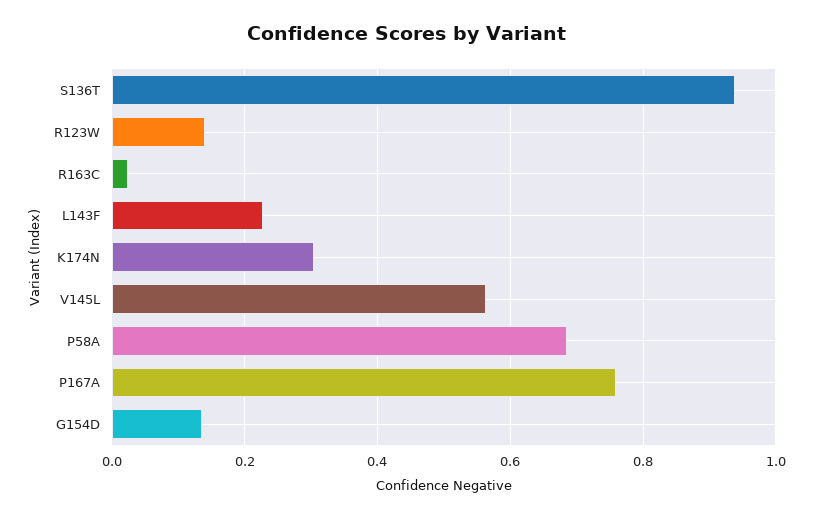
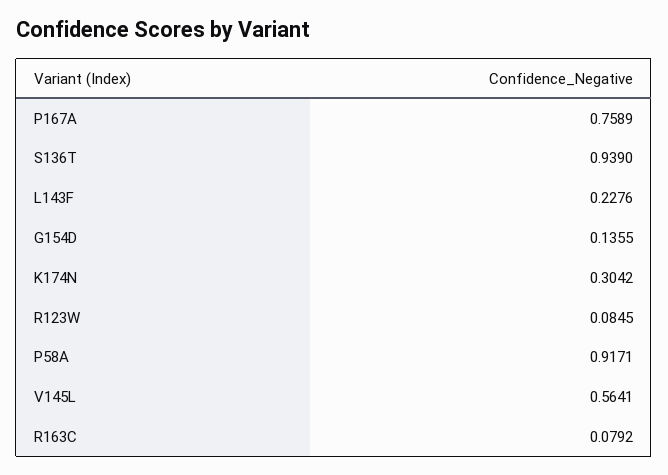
  {
    "S136T": 0.939,
-   "R123W": 0.14,
+   "R123W": 0.0845,
-   "R163C": 0.02,
+   "R163C": 0.0792,
    "L143F": 0.2276,
    "K174N": 0.3042,
    "V145L": 0.5641,
-   "P58A": 0.68,
+   "P58A": 0.9171,
    "P167A": 0.7589,
    "G154D": 0.1355
  }

